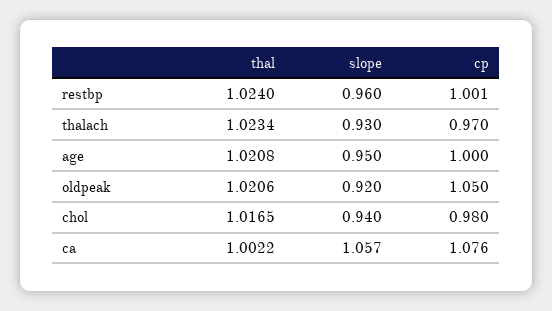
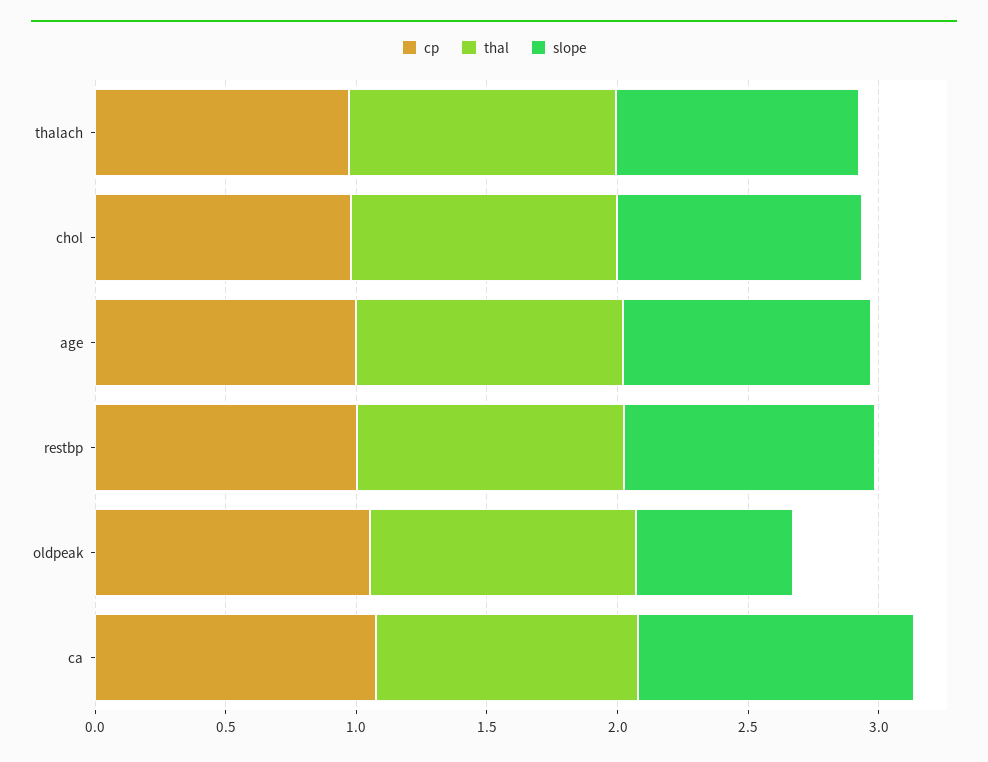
  {
    "thal": {
      "restbp": 1.024,
      "thalach": 1.0234,
      "age": 1.0208,
      "oldpeak": 1.0206,
      "chol": 1.0165,
      "ca": 1.0022
    },
    "slope": {
      "restbp": 0.96,
      "thalach": 0.93,
      "age": 0.95,
-     "oldpeak": 0.92,
+     "oldpeak": 0.6,
      "chol": 0.94,
      "ca": 1.057
    },
    "cp": {
      "restbp": 1.001,
      "thalach": 0.97,
      "age": 1,
      "oldpeak": 1.05,
      "chol": 0.98,
      "ca": 1.076
    }
  }

